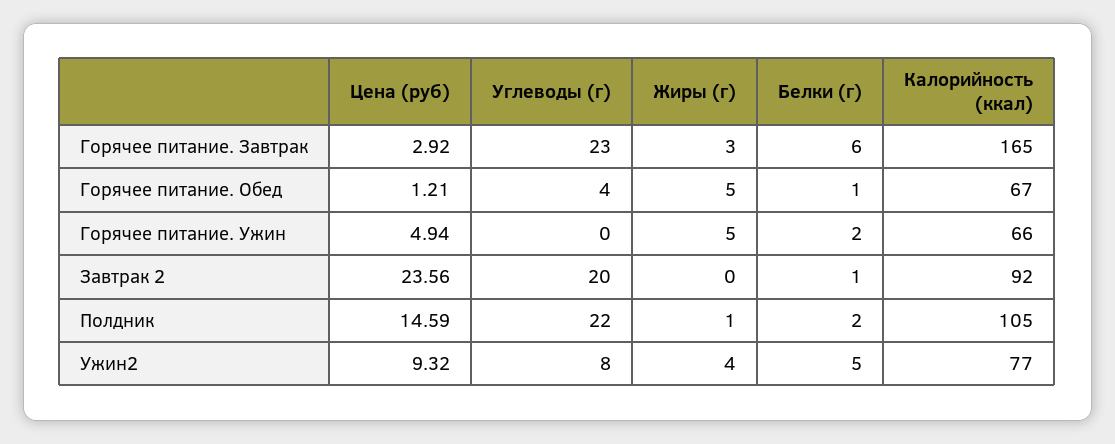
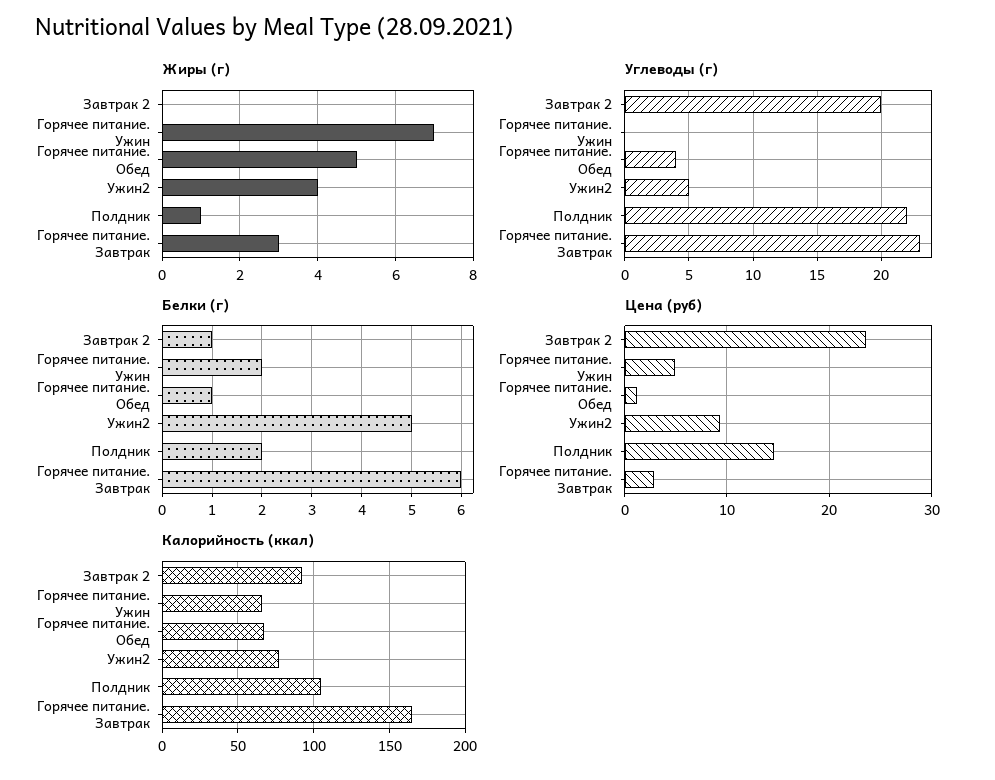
  {
    "Цена (руб)": {
      "Горячее питание. Завтрак": 2.92,
      "Горячее питание. Обед": 1.21,
      "Горячее питание. Ужин": 4.94,
      "Завтрак 2": 23.56,
      "Полдник": 14.59,
      "Ужин2": 9.32
    },
    "Углеводы (г)": {
      "Горячее питание. Завтрак": 23,
      "Горячее питание. Обед": 4,
      "Горячее питание. Ужин": 0,
      "Завтрак 2": 20,
      "Полдник": 22,
-     "Ужин2": 8
+     "Ужин2": 5
    },
    "Жиры (г)": {
      "Горячее питание. Завтрак": 3,
      "Горячее питание. Обед": 5,
-     "Горячее питание. Ужин": 5,
+     "Горячее питание. Ужин": 7,
      "Завтрак 2": 0,
      "Полдник": 1,
      "Ужин2": 4
    },
    "Белки (г)": {
      "Горячее питание. Завтрак": 6,
      "Горячее питание. Обед": 1,
      "Горячее питание. Ужин": 2,
      "Завтрак 2": 1,
      "Полдник": 2,
      "Ужин2": 5
    },
    "Калорийность (ккал)": {
      "Горячее питание. Завтрак": 165,
      "Горячее питание. Обед": 67,
      "Горячее питание. Ужин": 66,
      "Завтрак 2": 92,
      "Полдник": 105,
      "Ужин2": 77
    }
  }

